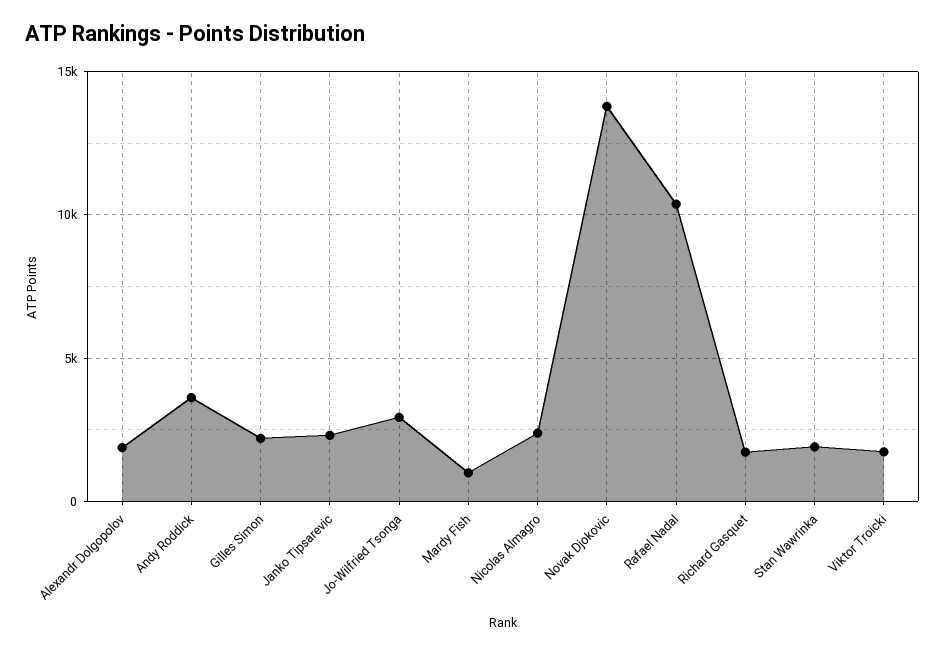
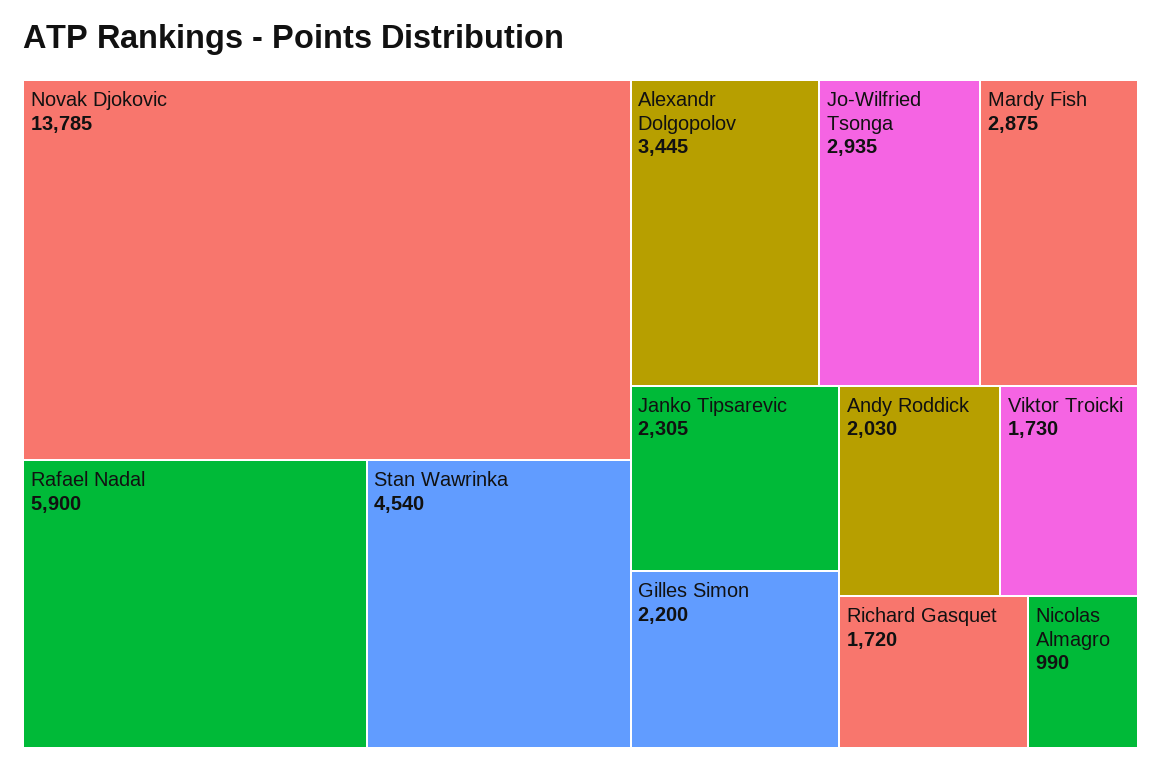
  {
-   "Alexandr Dolgopolov": 2000,
+   "Alexandr Dolgopolov": 3445,
-   "Andy Roddick": 3500,
+   "Andy Roddick": 2030,
    "Gilles Simon": 2200,
    "Janko Tipsarevic": 2305,
    "Jo-Wilfried Tsonga": 2935,
-   "Mardy Fish": 1000,
+   "Mardy Fish": 2875,
-   "Nicolas Almagro": 2500,
+   "Nicolas Almagro": 990,
    "Novak Djokovic": 13785,
-   "Rafael Nadal": 10500,
+   "Rafael Nadal": 5900,
    "Richard Gasquet": 1720,
-   "Stan Wawrinka": 2000,
+   "Stan Wawrinka": 4540,
    "Viktor Troicki": 1730
  }

